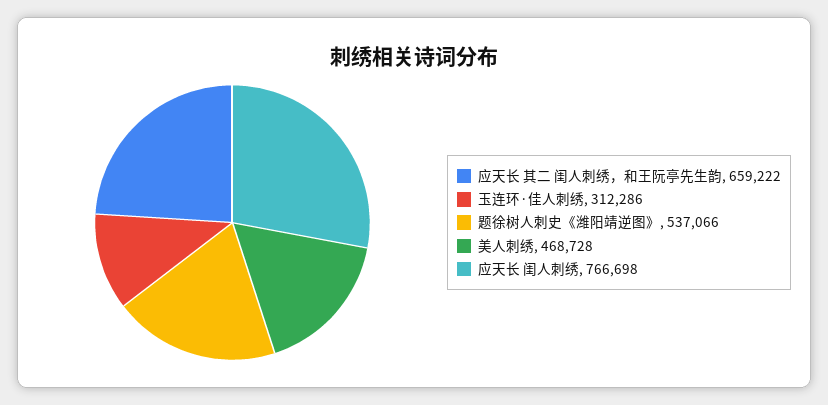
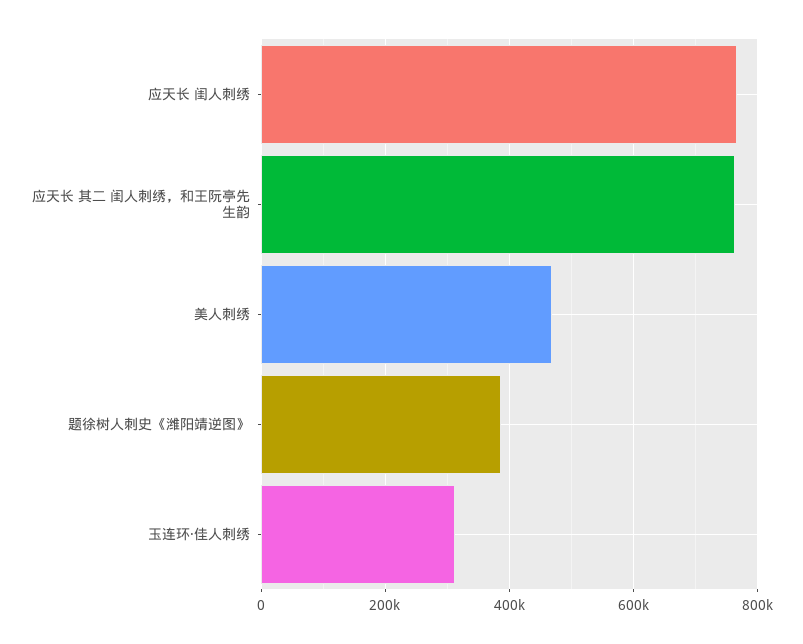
  {
-   "应天长 其二 闺人刺绣，和王阮亭先生韵": 659222,
+   "应天长 其二 闺人刺绣，和王阮亭先生韵": 760000,
    "玉连环·佳人刺绣": 312286,
-   "题徐树人刺史《潍阳靖逆图》": 537066,
+   "题徐树人刺史《潍阳靖逆图》": 380000,
    "美人刺绣": 468728,
    "应天长 闺人刺绣": 766698
  }

